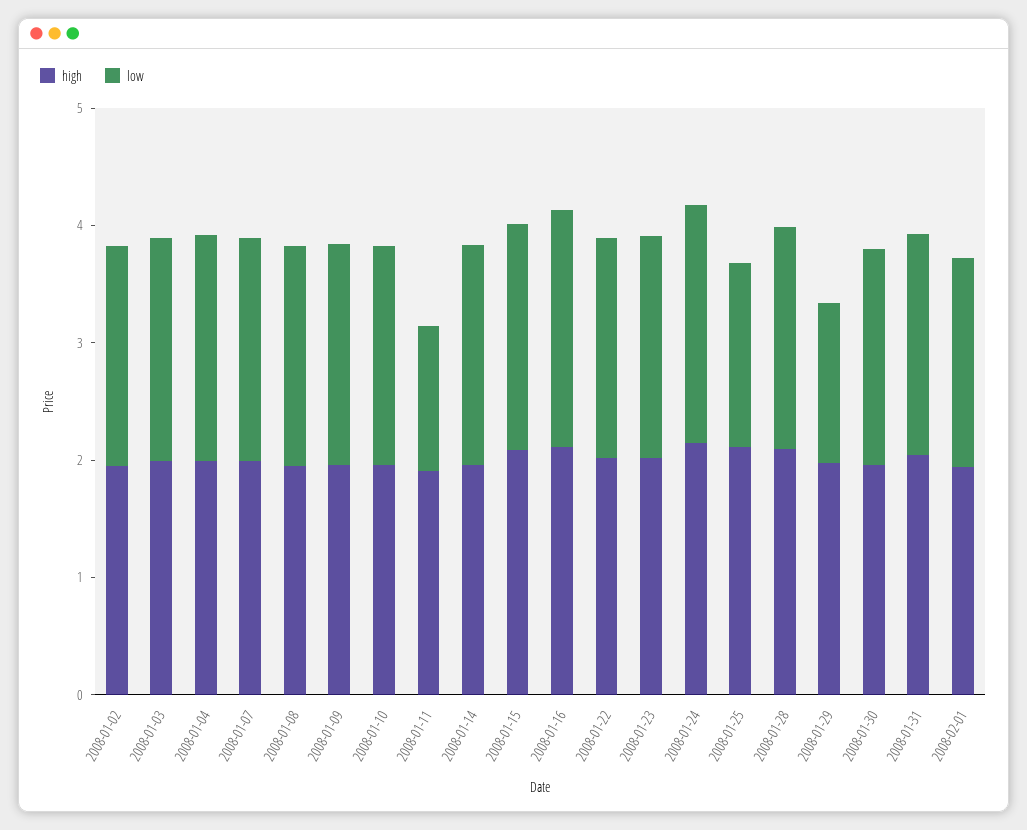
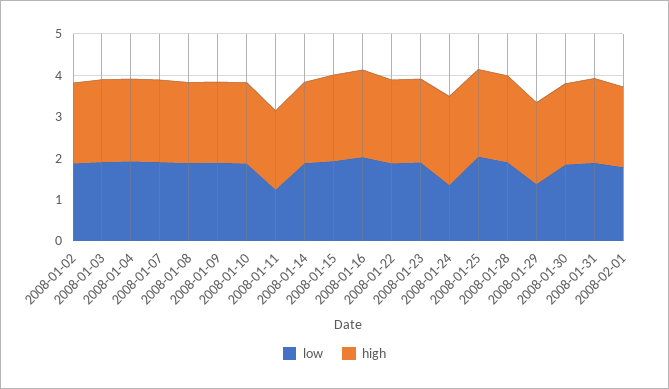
  {
    "high": {
      "2008-01-02": 2,
      "2008-01-03": 2,
      "2008-01-04": 2,
      "2008-01-07": 2,
      "2008-01-08": 2,
      "2008-01-09": 2,
      "2008-01-10": 2,
      "2008-01-11": 2,
      "2008-01-14": 2,
      "2008-01-15": 2,
      "2008-01-16": 2.2,
      "2008-01-22": 2,
      "2008-01-23": 2,
      "2008-01-24": 2.2,
      "2008-01-25": 2.2,
      "2008-01-28": 2,
      "2008-01-29": 2,
      "2008-01-30": 2,
      "2008-01-31": 2,
      "2008-02-01": 2
    },
    "low": {
      "2008-01-02": 1.8,
      "2008-01-03": 2,
      "2008-01-04": 2,
      "2008-01-07": 2,
      "2008-01-08": 1.8,
      "2008-01-09": 1.8,
      "2008-01-10": 1.8,
      "2008-01-11": 1.2,
      "2008-01-14": 1.8,
      "2008-01-15": 2,
      "2008-01-16": 2,
      "2008-01-22": 1.8,
      "2008-01-23": 1.8,
-     "2008-01-24": 2,
+     "2008-01-24": 1.4,
-     "2008-01-25": 1.6,
+     "2008-01-25": 2,
      "2008-01-28": 1.8,
      "2008-01-29": 1.4,
      "2008-01-30": 1.8,
      "2008-01-31": 1.8,
      "2008-02-01": 1.8
    }
  }

